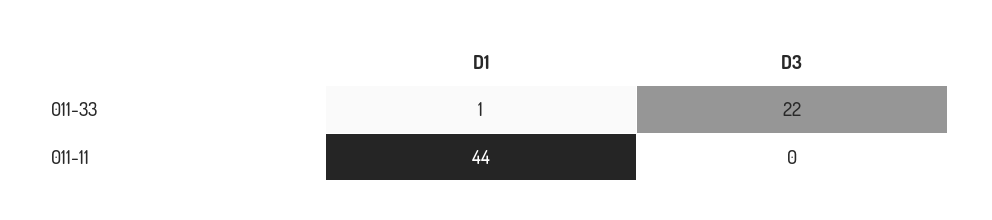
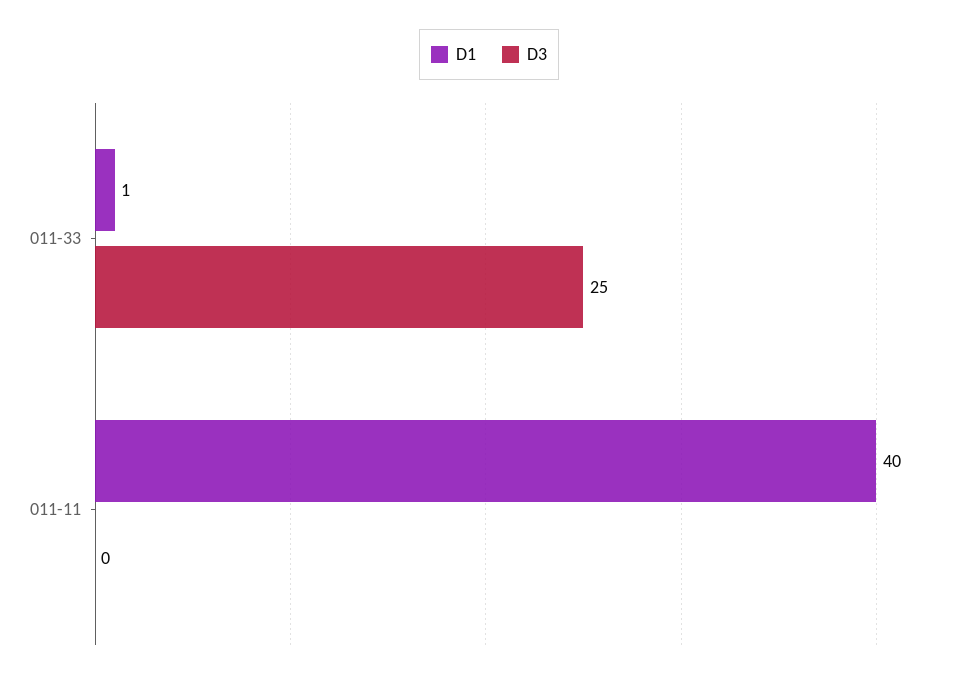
  {
    "D1": {
      "011-33": 1,
-     "011-11": 44
+     "011-11": 40
    },
    "D3": {
-     "011-33": 22,
+     "011-33": 25,
      "011-11": 0
    }
  }

